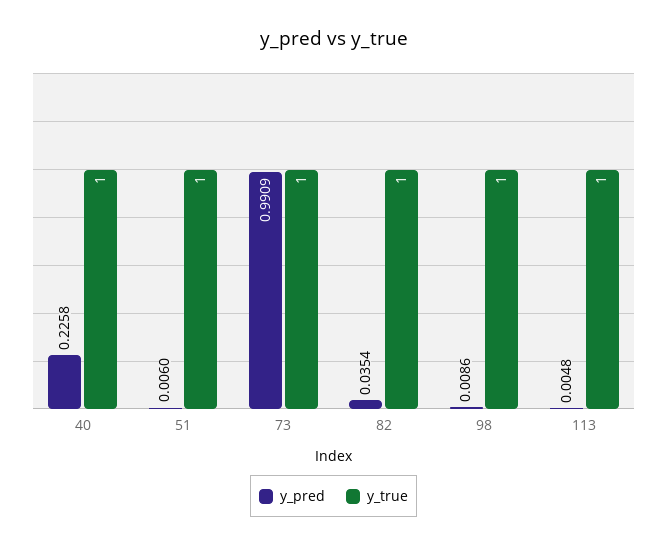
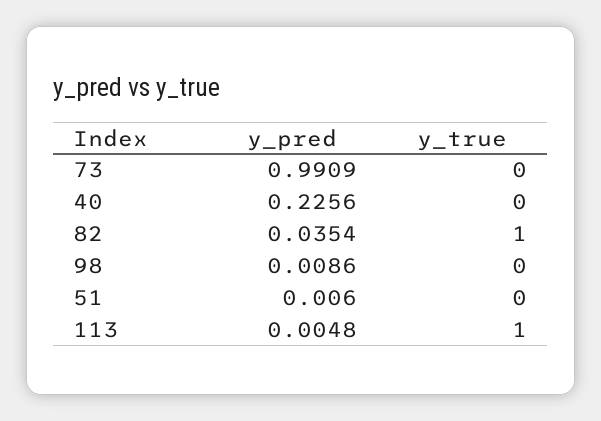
  {
    "y_pred": {
-     "40": 0.2258,
+     "40": 0.2256,
      "51": 0.006,
      "73": 0.9909,
      "82": 0.0354,
      "98": 0.0086,
      "113": 0.0048
    },
    "y_true": {
-     "40": 1,
+     "40": 0,
-     "51": 1,
+     "51": 0,
-     "73": 1,
+     "73": 0,
      "82": 1,
-     "98": 1,
+     "98": 0,
      "113": 1
    }
  }

